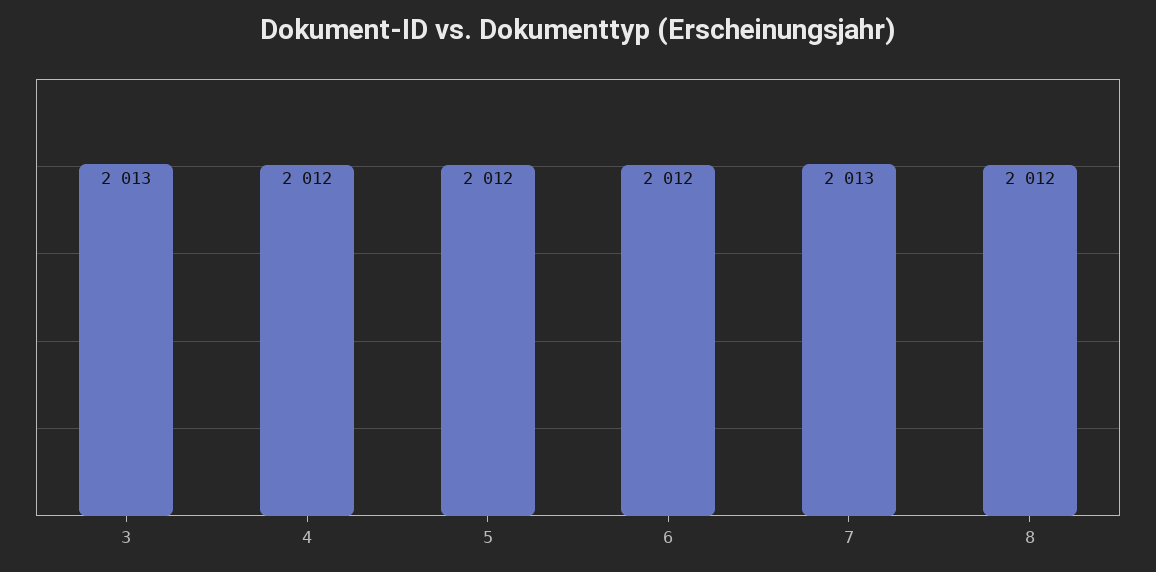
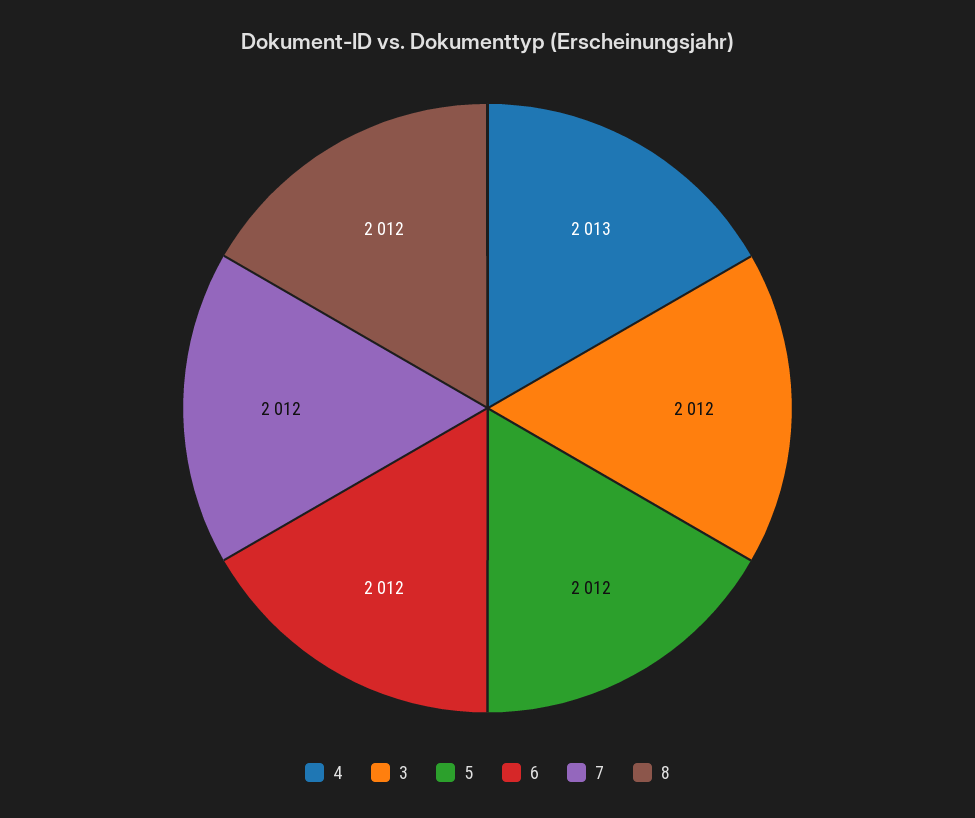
  {
-   "3": 2013,
+   "3": 2012,
-   "4": 2012,
+   "4": 2013,
    "5": 2012,
    "6": 2012,
-   "7": 2013,
+   "7": 2012,
    "8": 2012
  }

